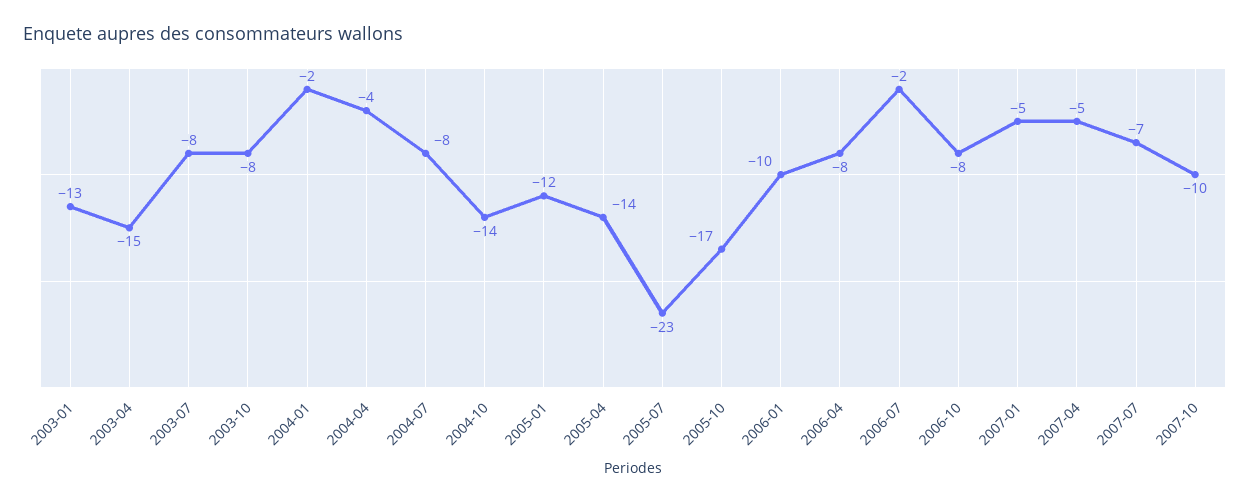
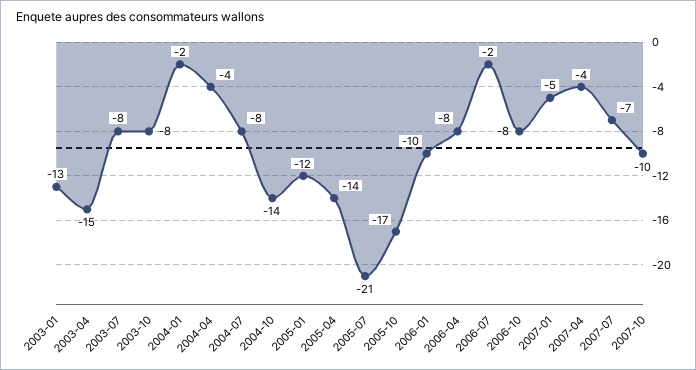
  {
    "2003-01": -13,
    "2003-04": -15,
    "2003-07": -8,
    "2003-10": -8,
    "2004-01": -2,
    "2004-04": -4,
    "2004-07": -8,
    "2004-10": -14,
    "2005-01": -12,
    "2005-04": -14,
-   "2005-07": -23,
+   "2005-07": -21,
    "2005-10": -17,
    "2006-01": -10,
    "2006-04": -8,
    "2006-07": -2,
    "2006-10": -8,
    "2007-01": -5,
-   "2007-04": -5,
+   "2007-04": -4,
    "2007-07": -7,
    "2007-10": -10
  }

